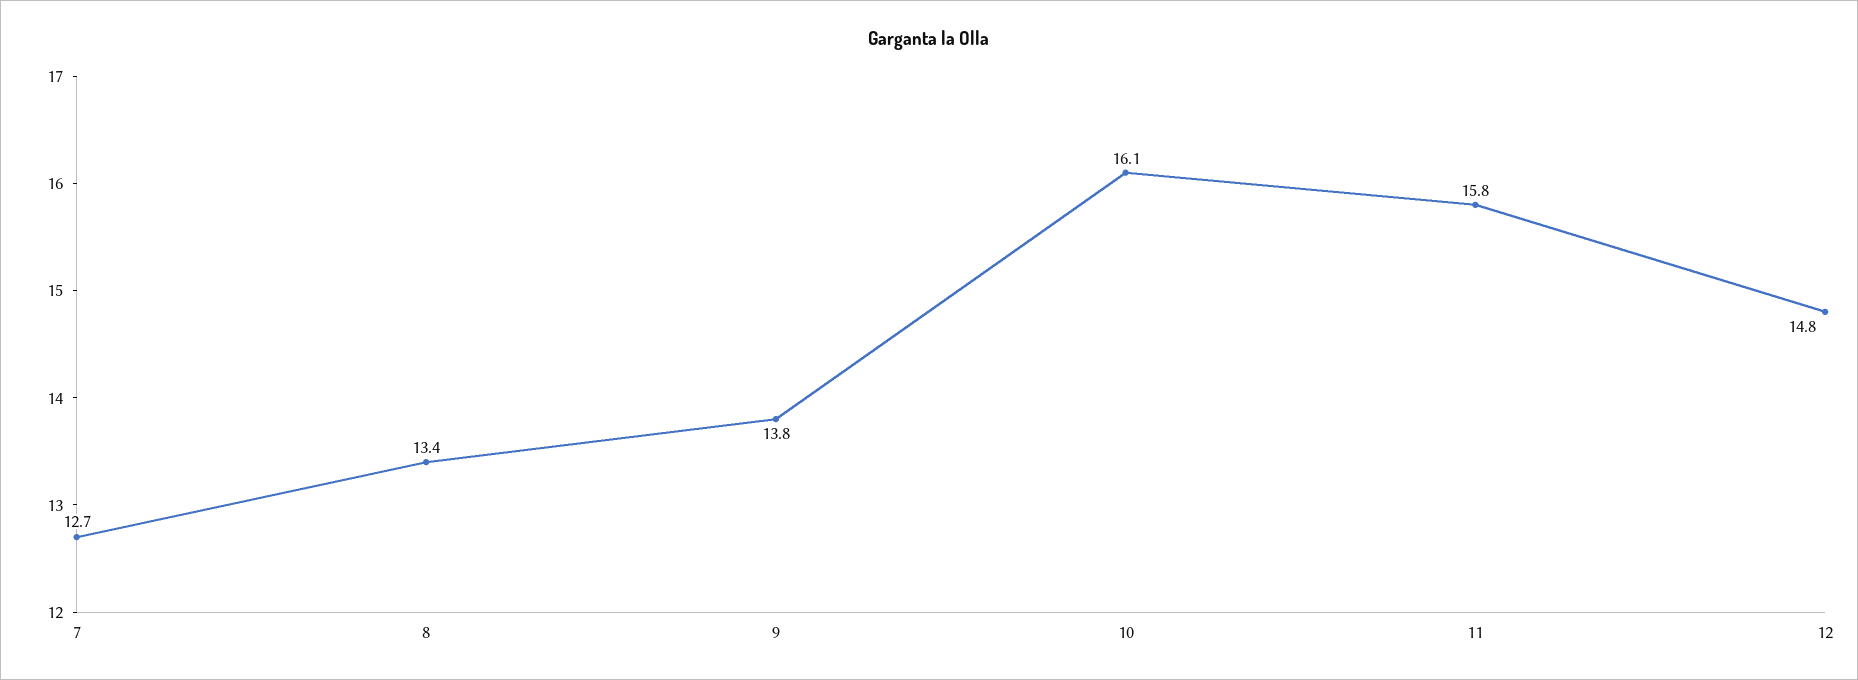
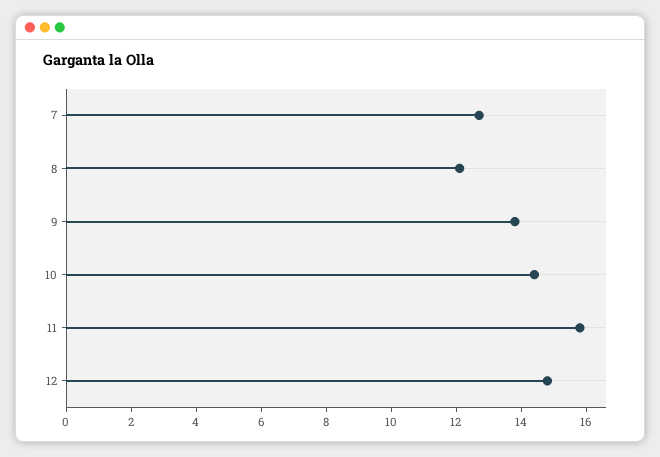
  {
    "7": 12.7,
-   "8": 13.4,
+   "8": 12,
    "9": 13.8,
-   "10": 16.1,
+   "10": 14.5,
    "11": 15.8,
    "12": 14.8
  }

